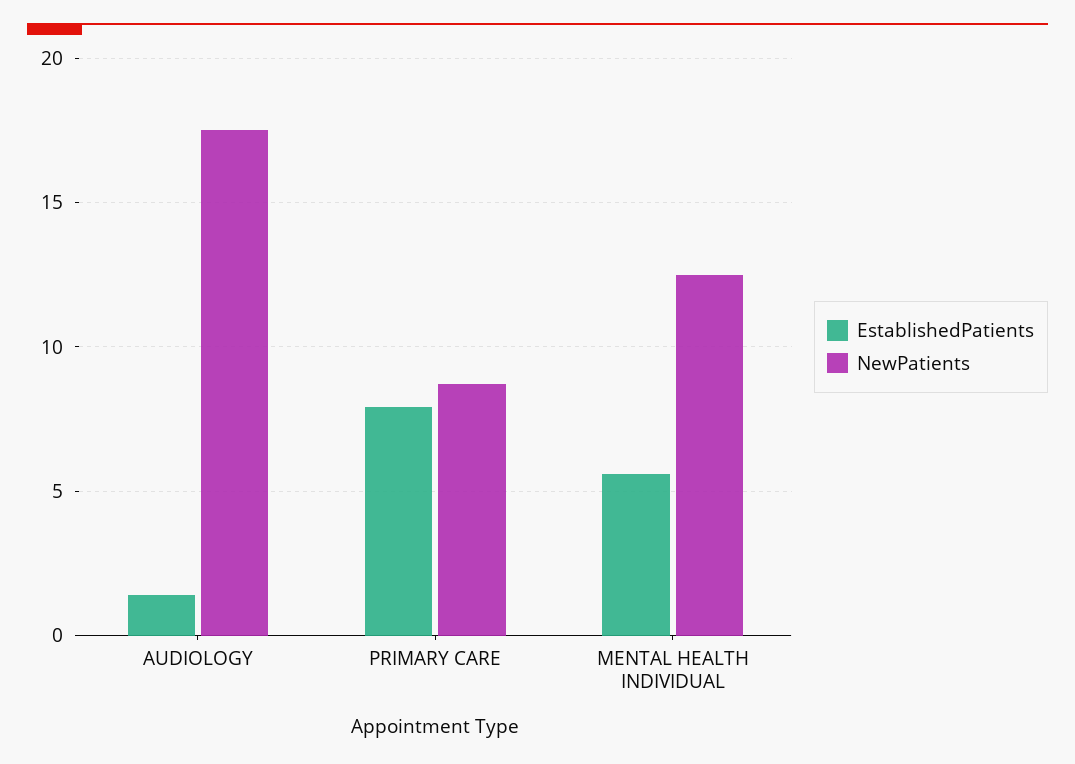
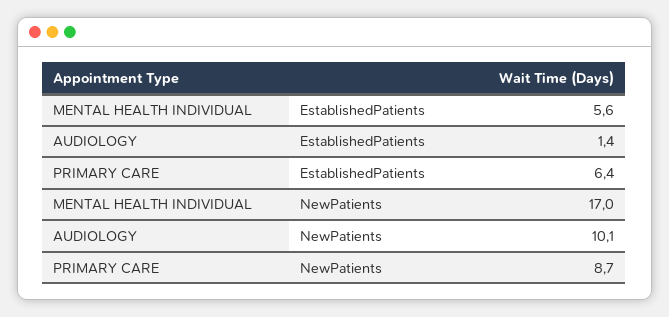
  {
    "EstablishedPatients": {
      "AUDIOLOGY": 1.4,
-     "PRIMARY CARE": 8,
+     "PRIMARY CARE": 6.4,
      "MENTAL HEALTH INDIVIDUAL": 5.6
    },
    "NewPatients": {
-     "AUDIOLOGY": 17.5,
+     "AUDIOLOGY": 10.1,
      "PRIMARY CARE": 8.7,
-     "MENTAL HEALTH INDIVIDUAL": 12.5
+     "MENTAL HEALTH INDIVIDUAL": 17
    }
  }

